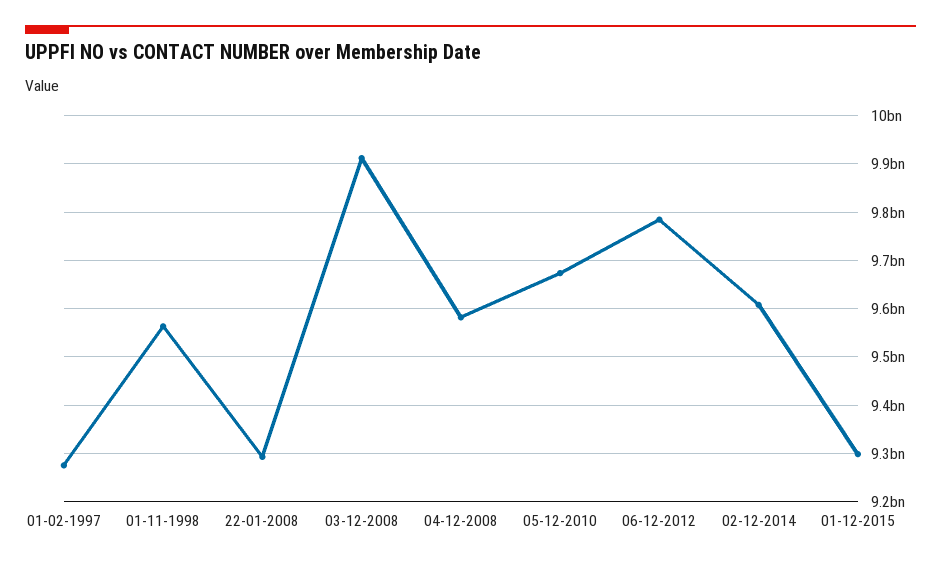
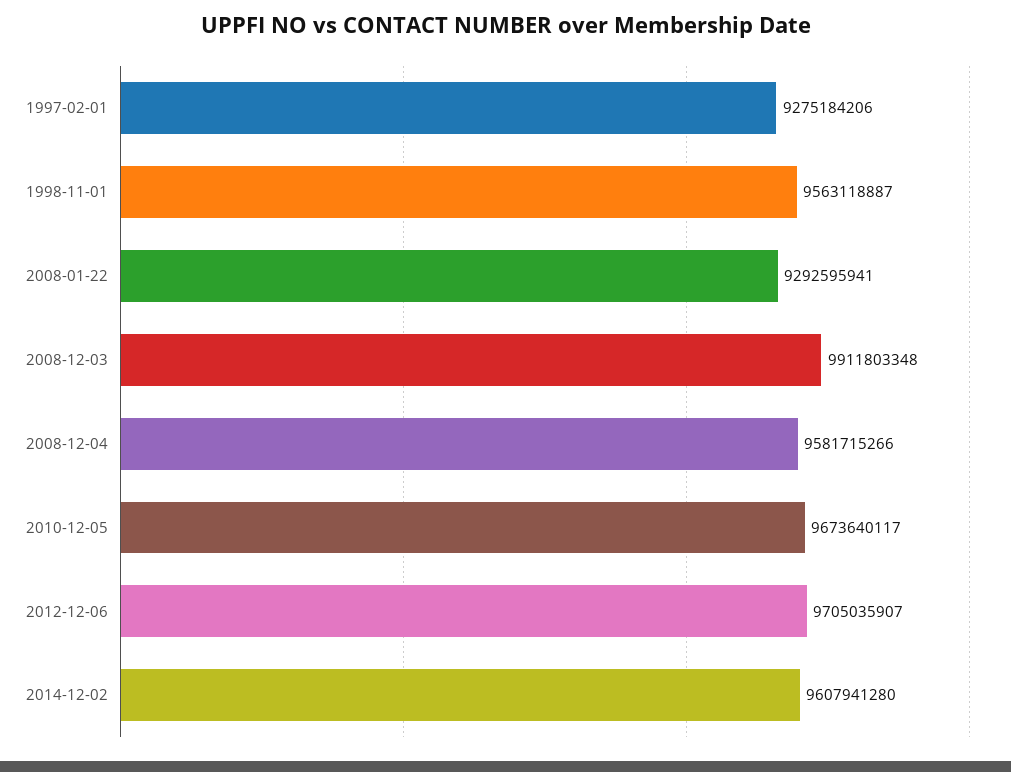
  {
    "01-02-1997": 9275184206,
    "01-11-1998": 9563118887,
    "22-01-2008": 9292595941,
    "03-12-2008": 9911803348,
    "04-12-2008": 9581715266,
    "05-12-2010": 9673640117,
-   "06-12-2012": 9780000000,
+   "06-12-2012": 9705035907,
-   "02-12-2014": 9607941280,
+   "02-12-2014": 9607941280
-   "01-12-2015": 9300000000
  }

